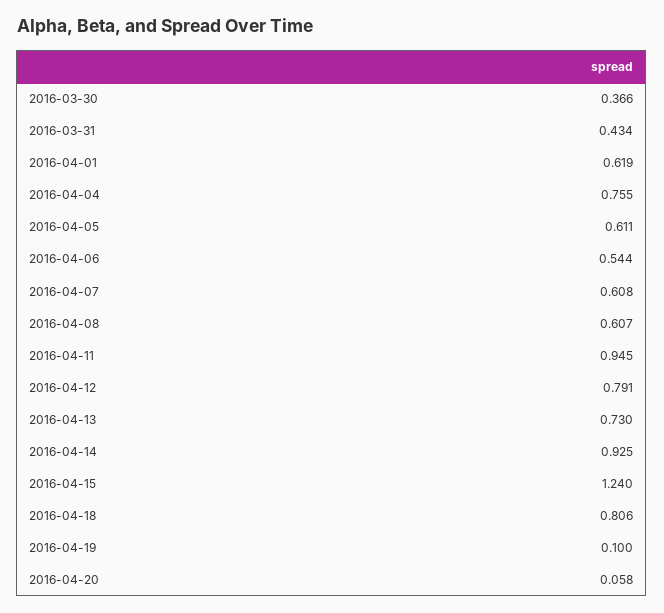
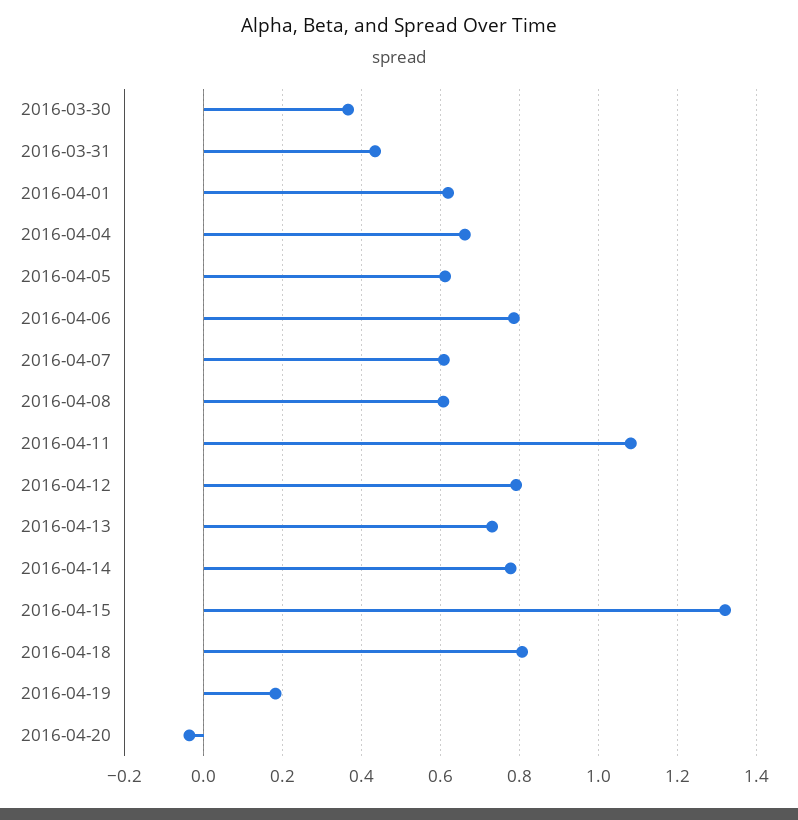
  {
    "2016-03-30": 0.366,
    "2016-03-31": 0.434,
    "2016-04-01": 0.619,
-   "2016-04-04": 0.755,
+   "2016-04-04": 0.66,
    "2016-04-05": 0.611,
-   "2016-04-06": 0.544,
+   "2016-04-06": 0.78,
    "2016-04-07": 0.608,
    "2016-04-08": 0.607,
-   "2016-04-11": 0.945,
+   "2016-04-11": 1.08,
    "2016-04-12": 0.791,
    "2016-04-13": 0.73,
-   "2016-04-14": 0.925,
+   "2016-04-14": 0.78,
-   "2016-04-15": 1.24,
+   "2016-04-15": 1.32,
    "2016-04-18": 0.806,
-   "2016-04-19": 0.1,
+   "2016-04-19": 0.18,
-   "2016-04-20": 0.058
+   "2016-04-20": -0.04
  }

